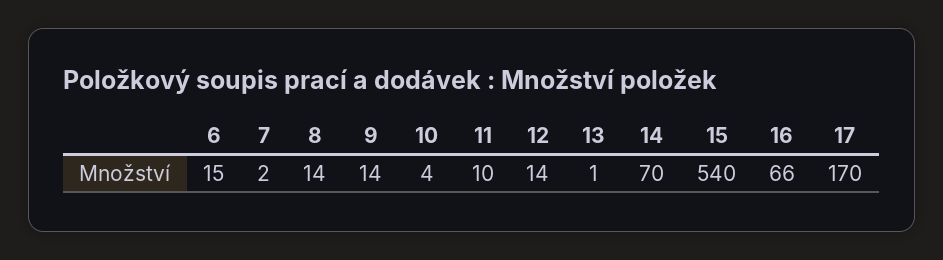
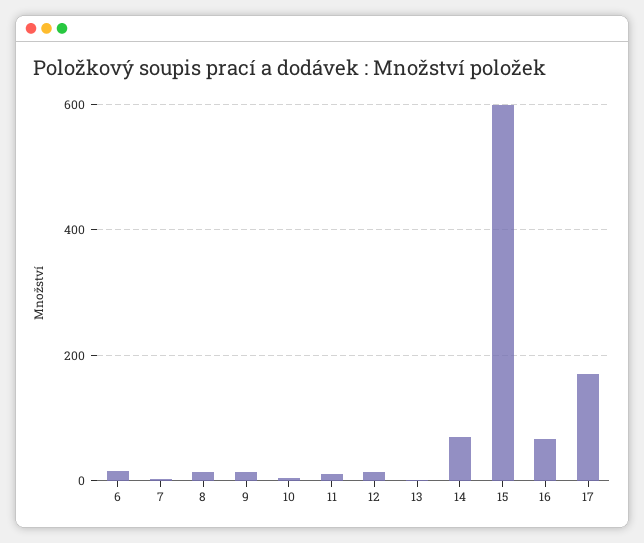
  {
    "6": 15,
    "7": 2,
    "8": 14,
    "9": 14,
    "10": 4,
    "11": 10,
    "12": 14,
    "13": 1,
    "14": 70,
-   "15": 540,
+   "15": 600,
    "16": 66,
    "17": 170
  }

